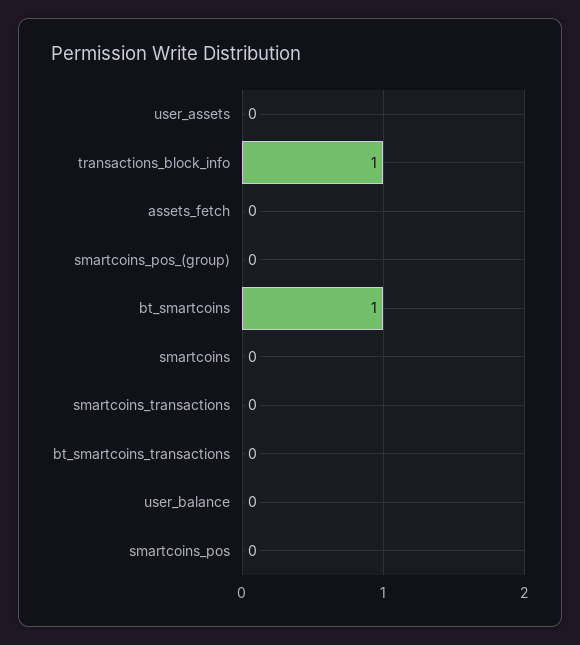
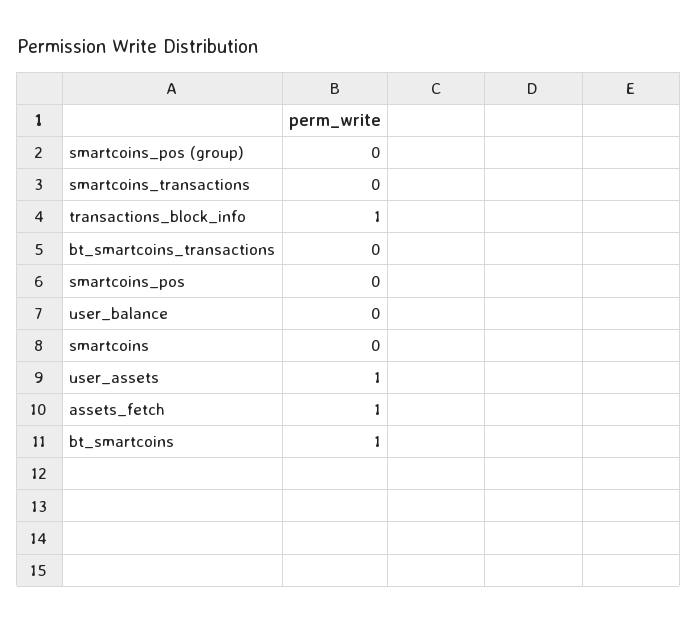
  {
-   "user_assets": 0,
+   "user_assets": 1,
    "transactions_block_info": 1,
-   "assets_fetch": 0,
+   "assets_fetch": 1,
    "smartcoins_pos_(group)": 0,
    "bt_smartcoins": 1,
    "smartcoins": 0,
    "smartcoins_transactions": 0,
    "bt_smartcoins_transactions": 0,
    "user_balance": 0,
    "smartcoins_pos": 0
  }

